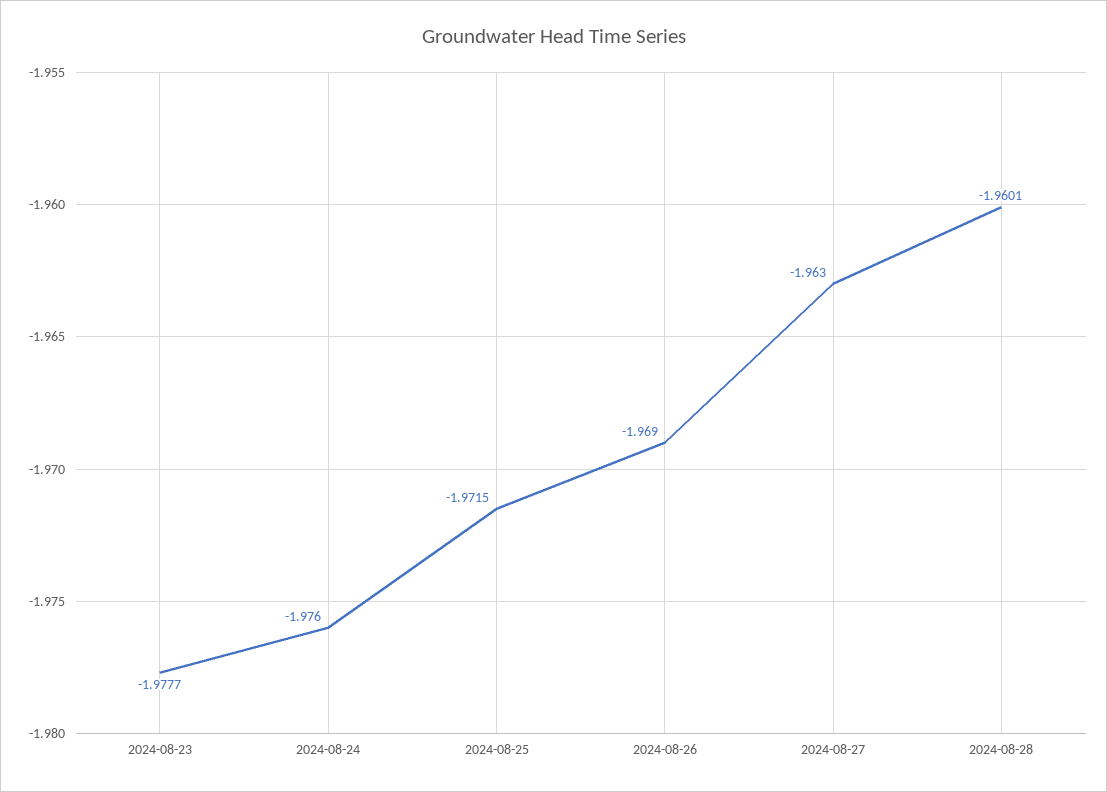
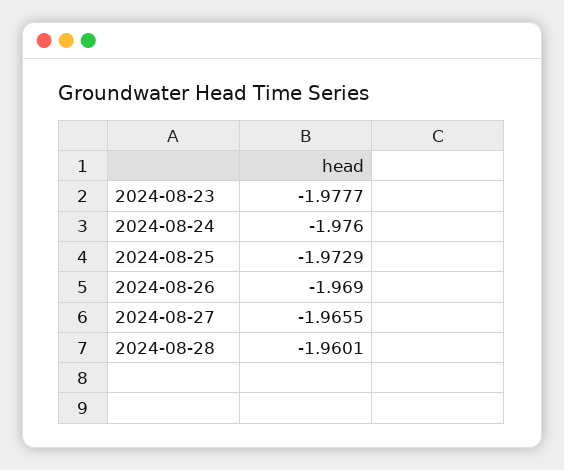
  {
    "2024-08-23": -1.9777,
    "2024-08-24": -1.976,
-   "2024-08-25": -1.9715,
+   "2024-08-25": -1.9729,
    "2024-08-26": -1.969,
-   "2024-08-27": -1.963,
+   "2024-08-27": -1.9655,
    "2024-08-28": -1.9601
  }

